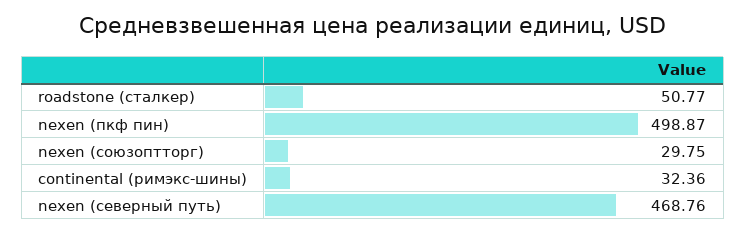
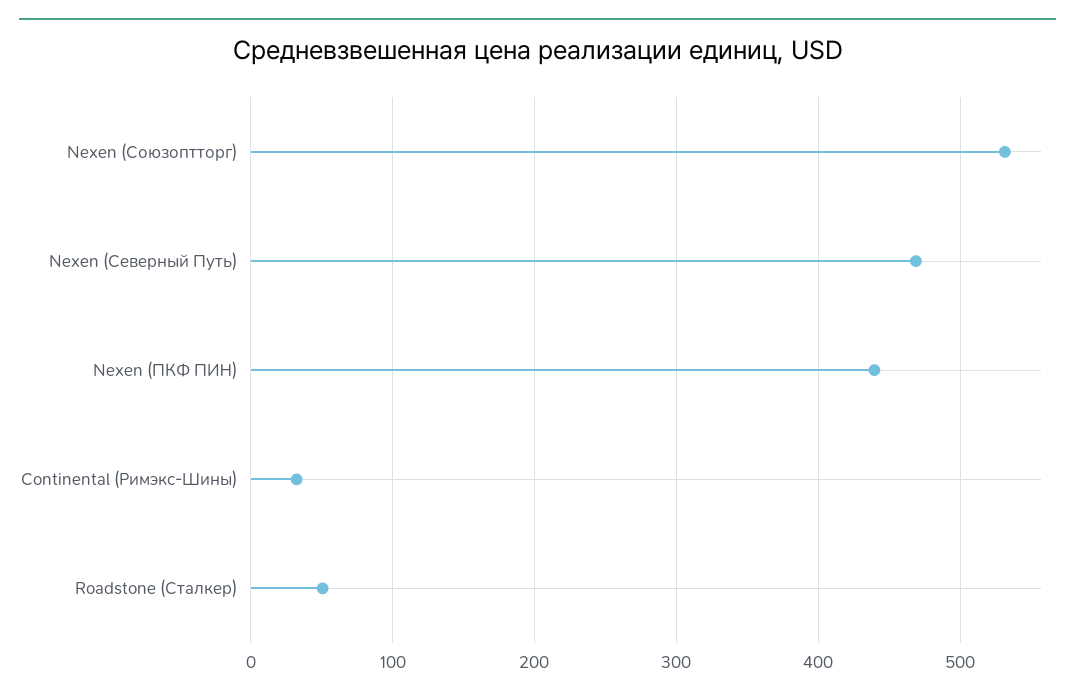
  {
    "roadstone (сталкер)": 50.77,
-   "nexen (пкф пин)": 498.87,
+   "nexen (пкф пин)": 440,
-   "nexen (союзоптторг)": 29.75,
+   "nexen (союзоптторг)": 530,
    "continental (римэкс-шины)": 32.36,
    "nexen (северный путь)": 468.76
  }

